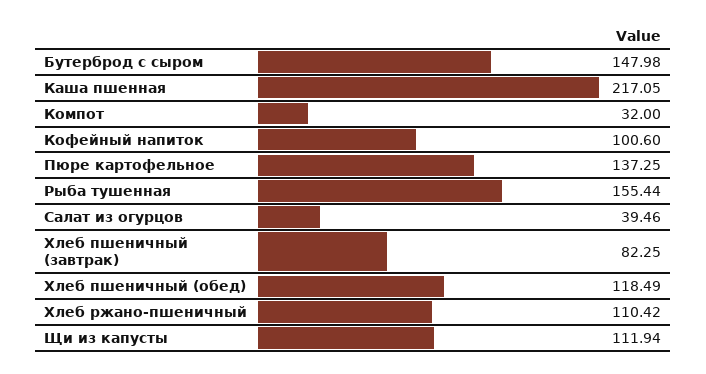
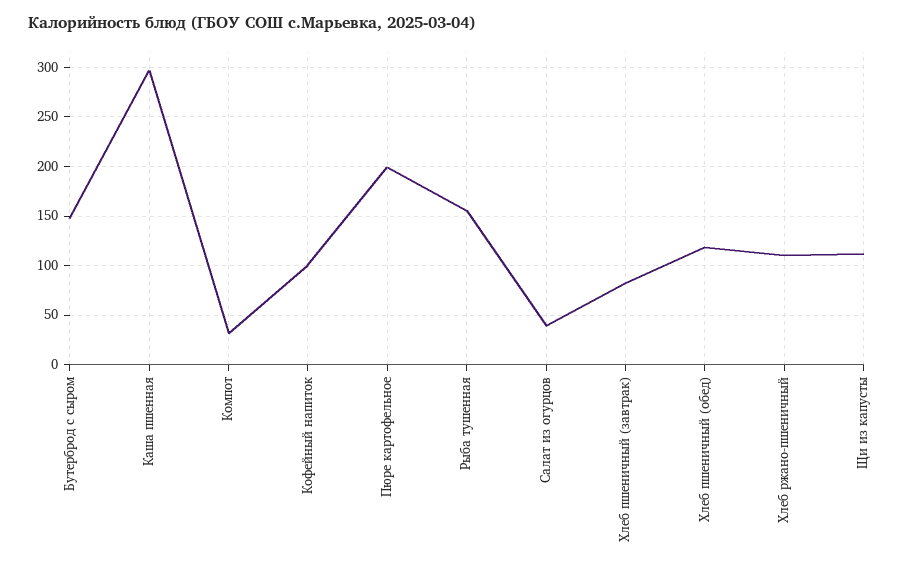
  {
    "Бутерброд с сыром": 147.98,
-   "Каша пшенная": 217.05,
+   "Каша пшенная": 300,
    "Компот": 32,
    "Кофейный напиток": 100.6,
-   "Пюре картофельное": 137.25,
+   "Пюре картофельное": 200,
    "Рыба тушенная": 155.44,
    "Салат из огурцов": 39.46,
    "Хлеб пшеничный (завтрак)": 82.25,
    "Хлеб пшеничный (обед)": 118.49,
    "Хлеб ржано-пшеничный": 110.42,
    "Щи из капусты": 111.94
  }

